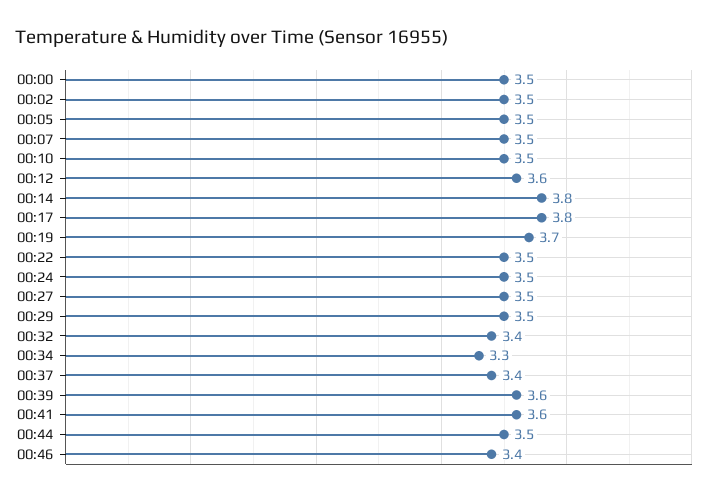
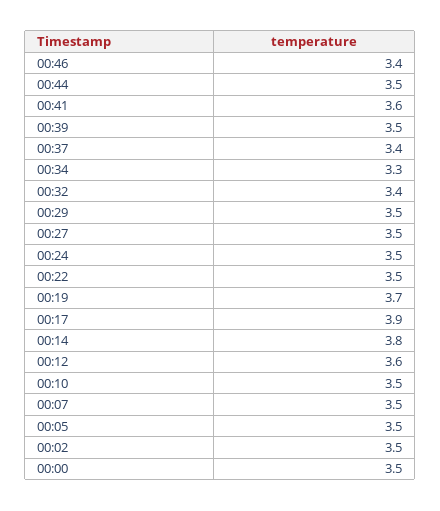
  {
    "00:00": 3.5,
    "00:02": 3.5,
    "00:05": 3.5,
    "00:07": 3.5,
    "00:10": 3.5,
    "00:12": 3.6,
    "00:14": 3.8,
-   "00:17": 3.8,
+   "00:17": 3.9,
    "00:19": 3.7,
    "00:22": 3.5,
    "00:24": 3.5,
    "00:27": 3.5,
    "00:29": 3.5,
    "00:32": 3.4,
    "00:34": 3.3,
    "00:37": 3.4,
-   "00:39": 3.6,
+   "00:39": 3.5,
    "00:41": 3.6,
    "00:44": 3.5,
    "00:46": 3.4
  }

